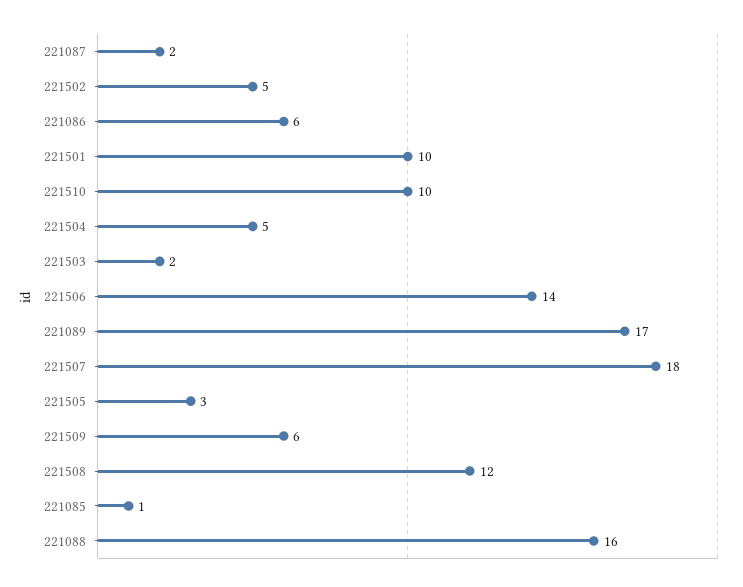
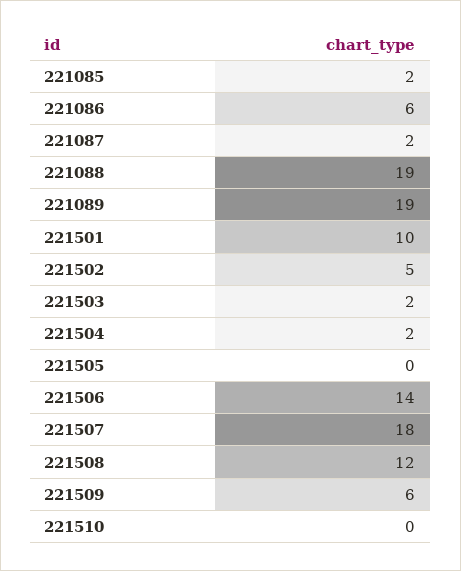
  {
    "221087": 2,
    "221502": 5,
    "221086": 6,
    "221501": 10,
-   "221510": 10,
+   "221510": 0,
-   "221504": 5,
+   "221504": 2,
    "221503": 2,
    "221506": 14,
-   "221089": 17,
+   "221089": 19,
    "221507": 18,
-   "221505": 3,
+   "221505": 0,
    "221509": 6,
    "221508": 12,
-   "221085": 1,
+   "221085": 2,
-   "221088": 16
+   "221088": 19
  }

